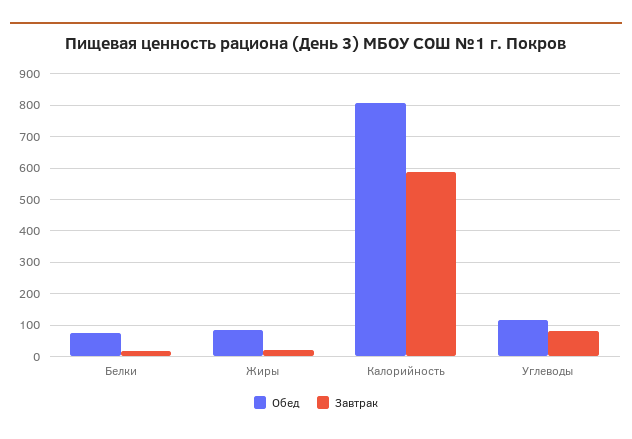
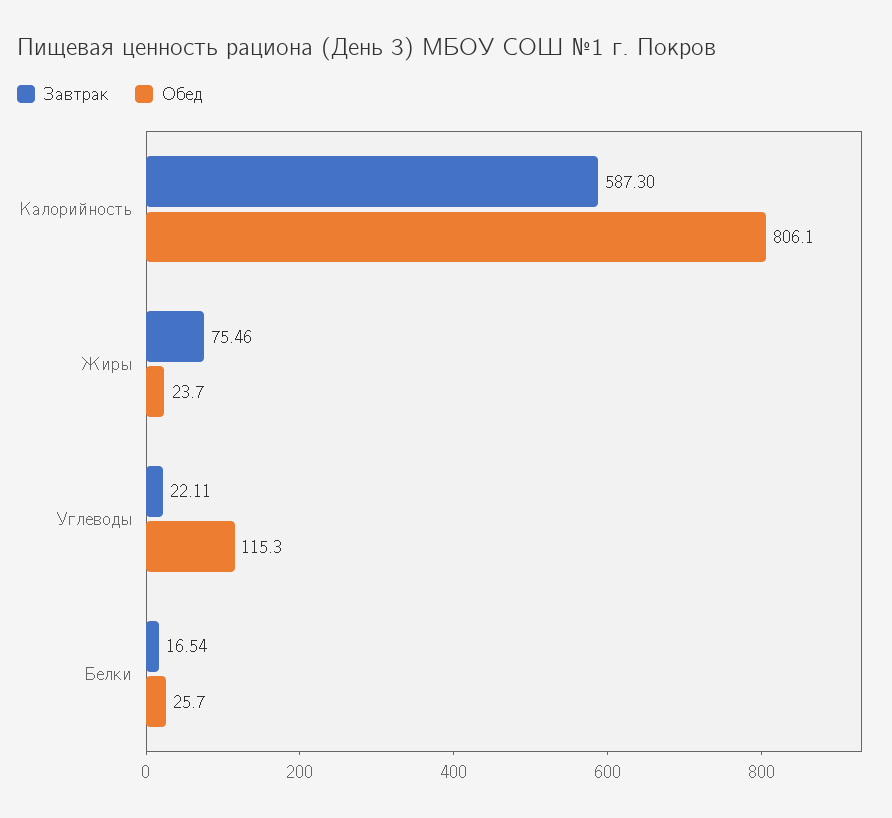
  {
    "Обед": {
-     "Белки": 80,
+     "Белки": 25.7,
-     "Жиры": 80,
+     "Жиры": 23.7,
      "Калорийность": 806.1,
      "Углеводы": 115.3
    },
    "Завтрак": {
      "Белки": 16.54,
-     "Жиры": 20,
+     "Жиры": 75.46,
      "Калорийность": 587.3,
-     "Углеводы": 80
+     "Углеводы": 22.11
    }
  }

